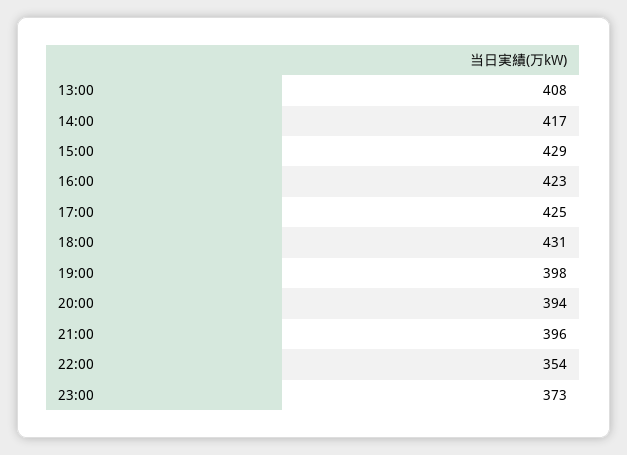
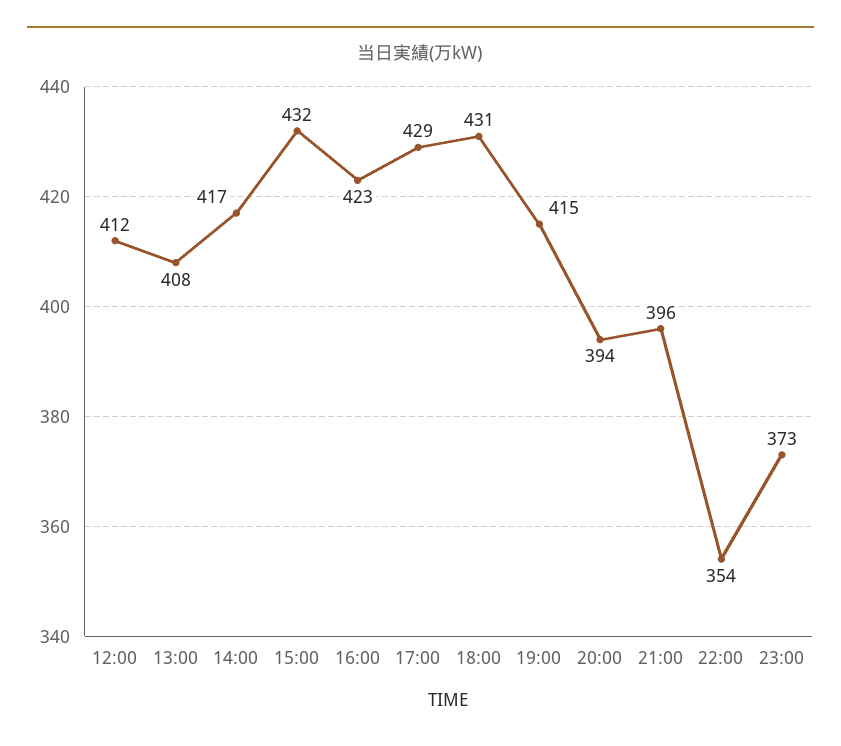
  {
    "13:00": 408,
    "14:00": 417,
-   "15:00": 429,
+   "15:00": 432,
    "16:00": 423,
-   "17:00": 425,
+   "17:00": 429,
    "18:00": 431,
-   "19:00": 398,
+   "19:00": 415,
    "20:00": 394,
    "21:00": 396,
    "22:00": 354,
-   "23:00": 373
+   "23:00": 373,
+   "12:00": 412
  }

